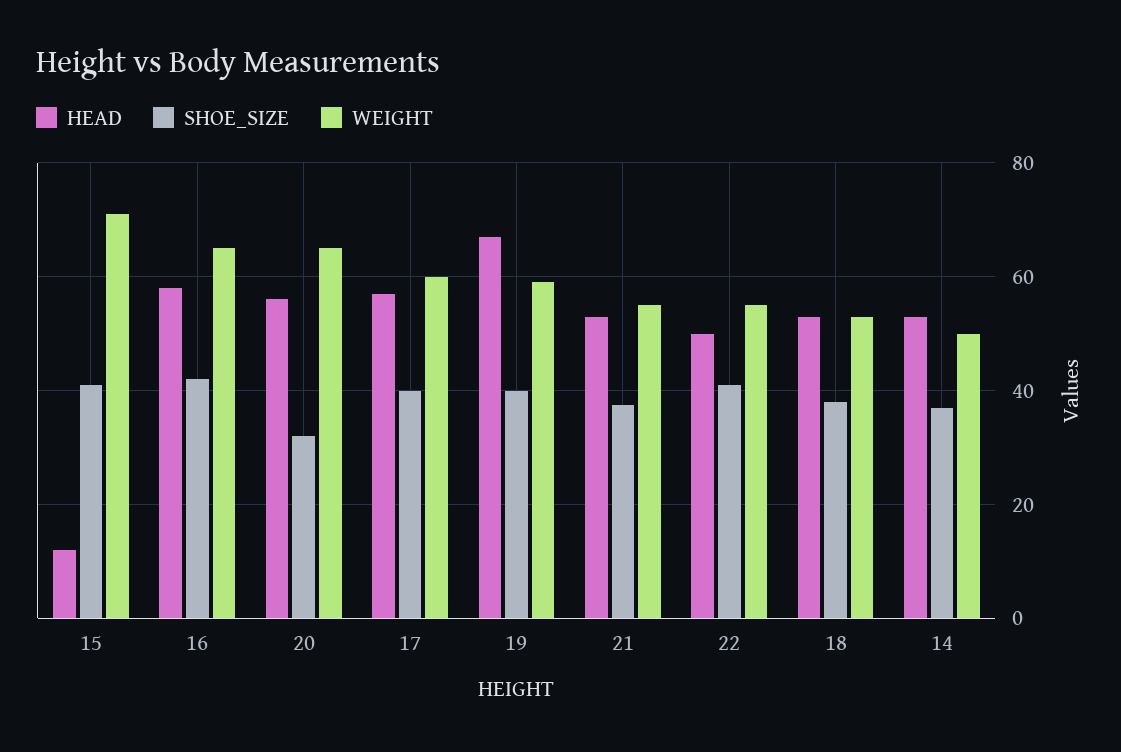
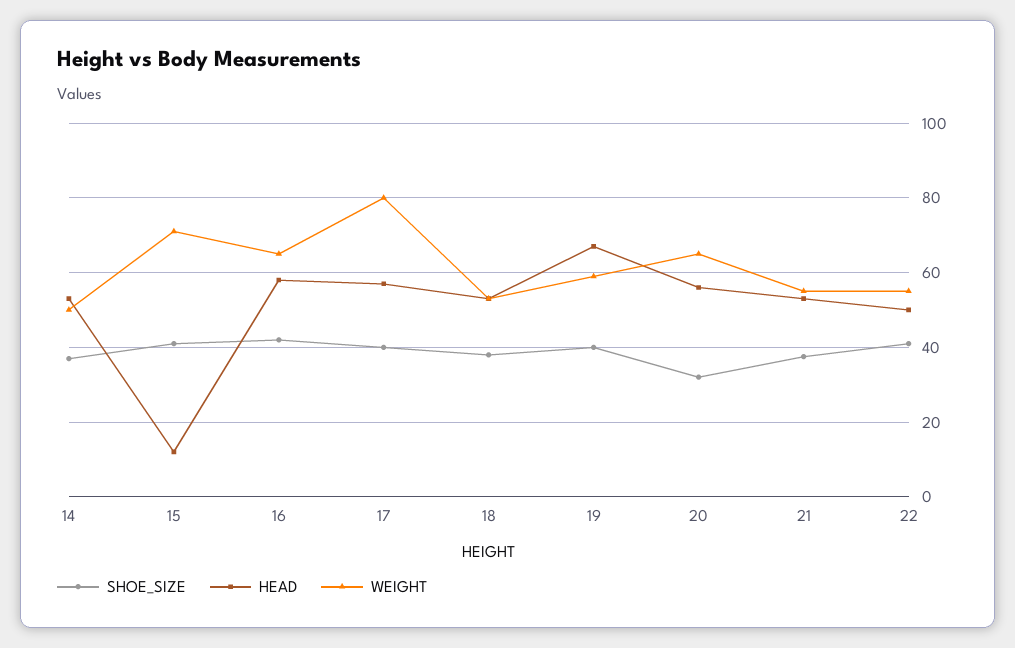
  {
    "HEAD": {
      "15": 12,
      "16": 58,
      "20": 56,
      "17": 58,
      "19": 68,
      "21": 54,
      "22": 50,
      "18": 54,
      "14": 54
    },
    "SHOE_SIZE": {
      "15": 42,
      "16": 42,
      "20": 32,
      "17": 40,
      "19": 40,
      "21": 38,
      "22": 42,
      "18": 38,
      "14": 38
    },
    "WEIGHT": {
      "15": 72,
      "16": 66,
      "20": 66,
-     "17": 60,
+     "17": 80,
      "19": 60,
      "21": 56,
      "22": 56,
      "18": 54,
      "14": 50
    }
  }

